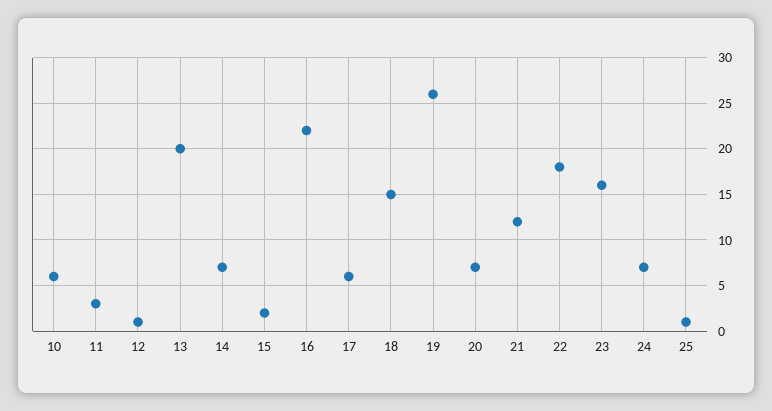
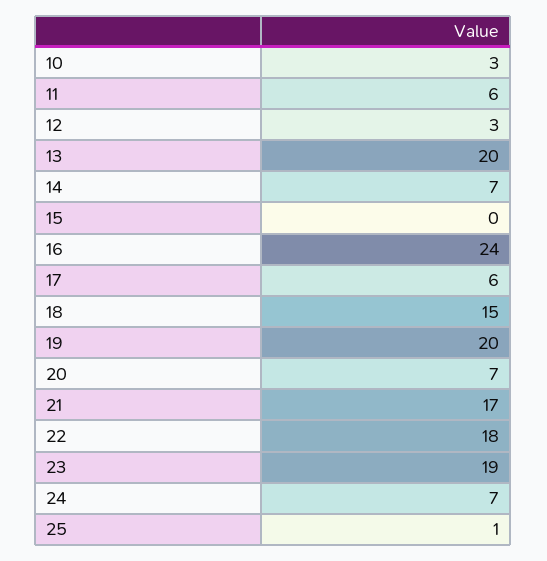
  {
-   "10": 6,
+   "10": 3,
-   "11": 3,
+   "11": 6,
-   "12": 1,
+   "12": 3,
    "13": 20,
    "14": 7,
-   "15": 2,
+   "15": 0,
-   "16": 22,
+   "16": 24,
    "17": 6,
    "18": 15,
-   "19": 26,
+   "19": 20,
    "20": 7,
-   "21": 12,
+   "21": 17,
    "22": 18,
-   "23": 16,
+   "23": 19,
    "24": 7,
    "25": 1
  }

